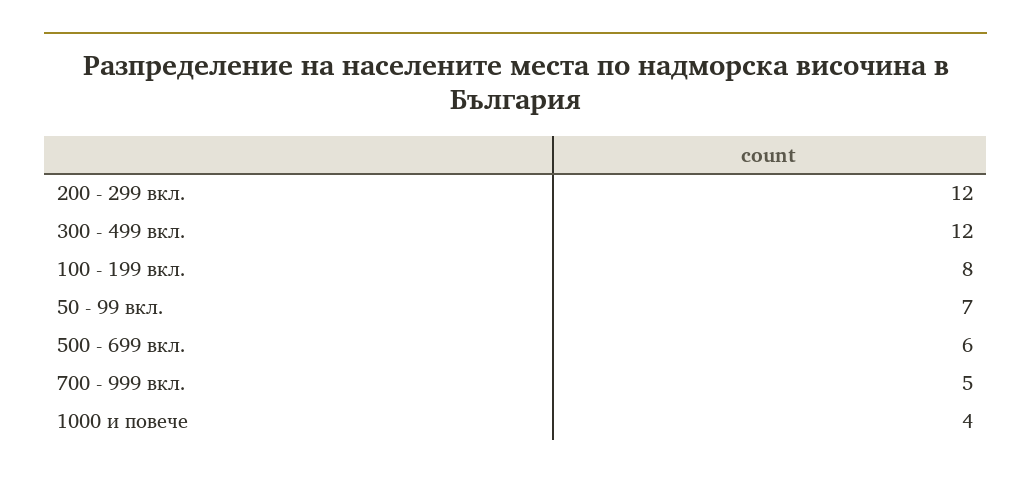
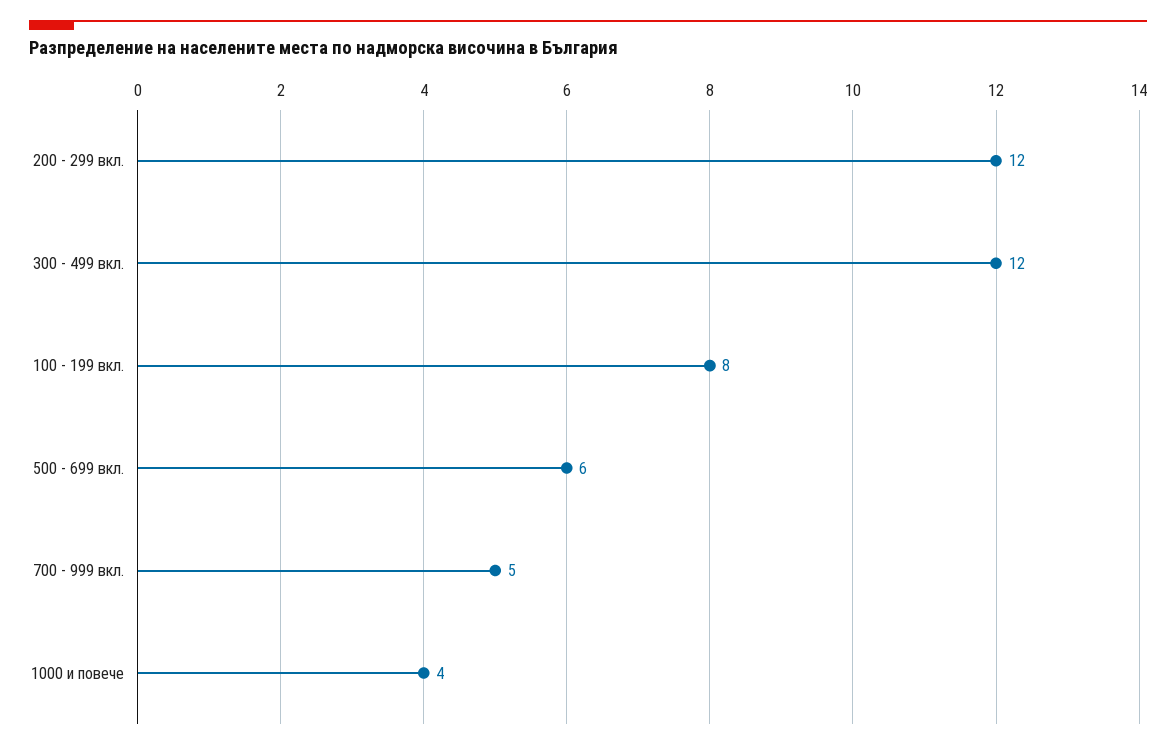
  {
    "200 - 299 вкл.": 12,
    "300 - 499 вкл.": 12,
    "100 - 199 вкл.": 8,
-   "50 - 99 вкл.": 7,
    "500 - 699 вкл.": 6,
    "700 - 999 вкл.": 5,
    "1000 и повече": 4
  }

